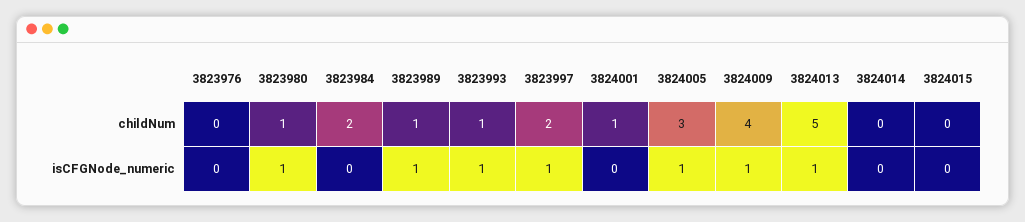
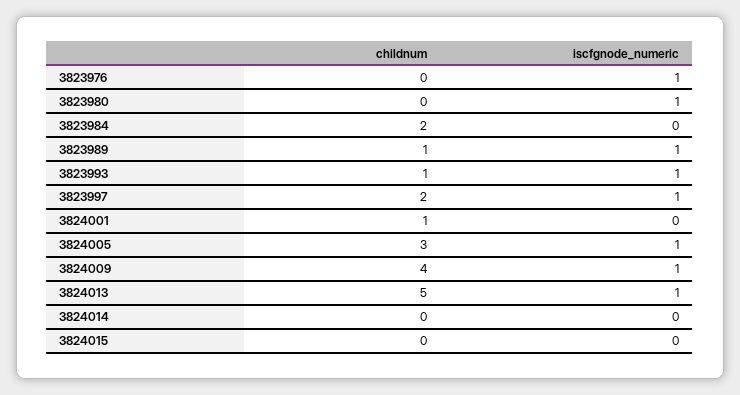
  {
    "3823976": {
      "childNum": 0,
-     "isCFGNode_numeric": 0
+     "isCFGNode_numeric": 1
    },
    "3823980": {
-     "childNum": 1,
+     "childNum": 0,
      "isCFGNode_numeric": 1
    },
    "3823984": {
      "childNum": 2,
      "isCFGNode_numeric": 0
    },
    "3823989": {
      "childNum": 1,
      "isCFGNode_numeric": 1
    },
    "3823993": {
      "childNum": 1,
      "isCFGNode_numeric": 1
    },
    "3823997": {
      "childNum": 2,
      "isCFGNode_numeric": 1
    },
    "3824001": {
      "childNum": 1,
      "isCFGNode_numeric": 0
    },
    "3824005": {
      "childNum": 3,
      "isCFGNode_numeric": 1
    },
    "3824009": {
      "childNum": 4,
      "isCFGNode_numeric": 1
    },
    "3824013": {
      "childNum": 5,
      "isCFGNode_numeric": 1
    },
    "3824014": {
      "childNum": 0,
      "isCFGNode_numeric": 0
    },
    "3824015": {
      "childNum": 0,
      "isCFGNode_numeric": 0
    }
  }

